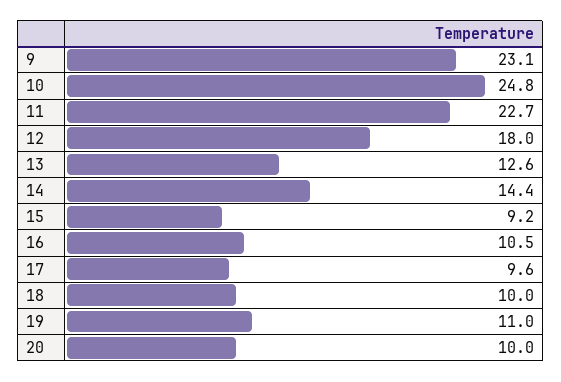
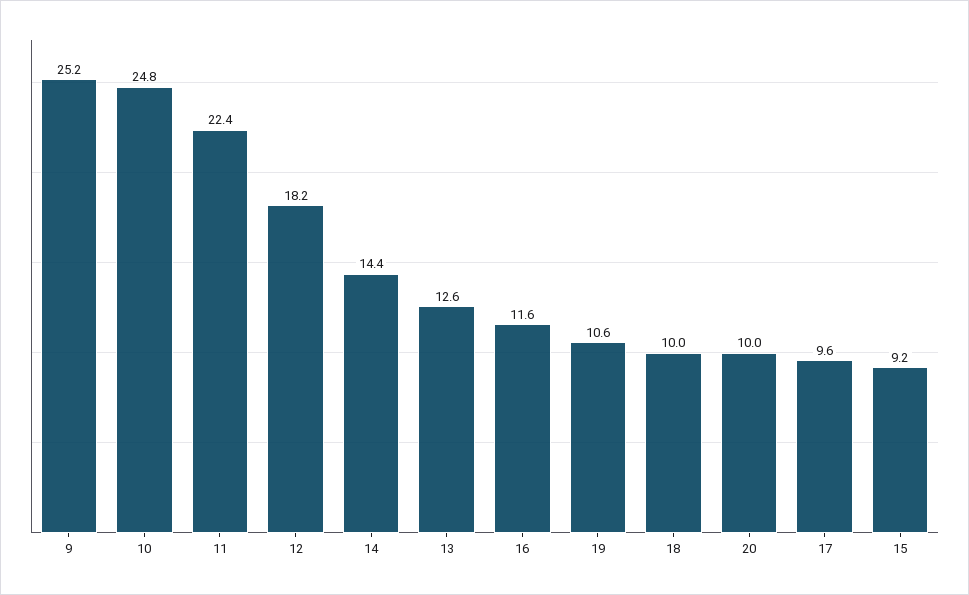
  {
-   "9": 23.1,
+   "9": 25.2,
    "10": 24.8,
-   "11": 22.7,
+   "11": 22.4,
-   "12": 18,
+   "12": 18.2,
    "13": 12.6,
    "14": 14.4,
    "15": 9.2,
-   "16": 10.5,
+   "16": 11.6,
    "17": 9.6,
    "18": 10,
-   "19": 11,
+   "19": 10.6,
    "20": 10
  }

